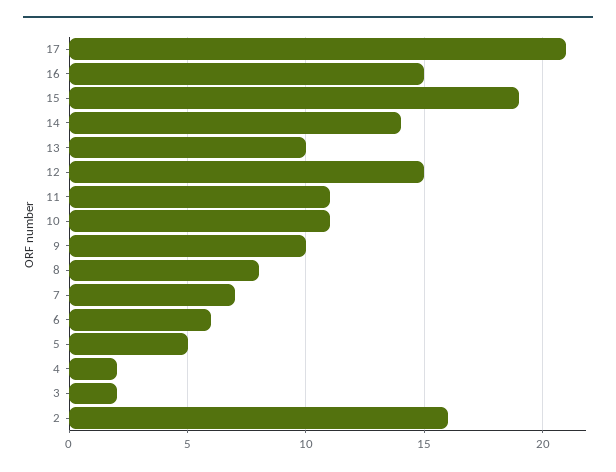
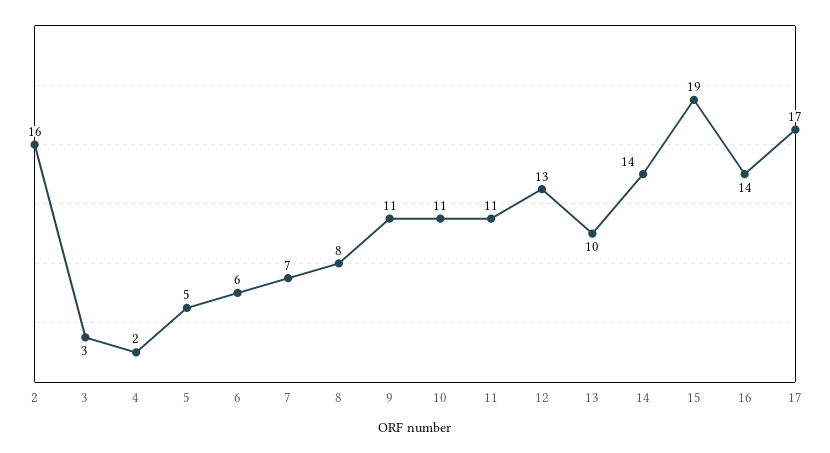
  {
-   "17": 21,
+   "17": 17,
-   "16": 15,
+   "16": 14,
    "15": 19,
    "14": 14,
    "13": 10,
-   "12": 15,
+   "12": 13,
    "11": 11,
    "10": 11,
-   "9": 10,
+   "9": 11,
    "8": 8,
    "7": 7,
    "6": 6,
    "5": 5,
    "4": 2,
-   "3": 2,
+   "3": 3,
    "2": 16
  }

